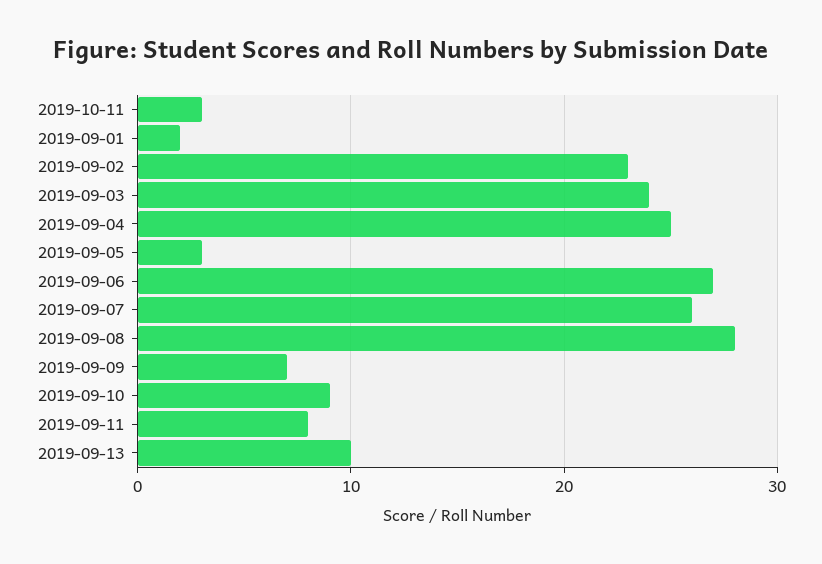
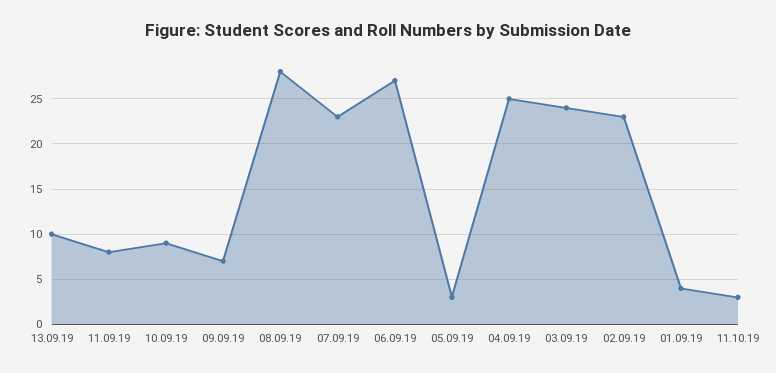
  {
    "2019-10-11": 3,
-   "2019-09-01": 2,
+   "2019-09-01": 4,
    "2019-09-02": 23,
    "2019-09-03": 24,
    "2019-09-04": 25,
    "2019-09-05": 3,
    "2019-09-06": 27,
-   "2019-09-07": 26,
+   "2019-09-07": 23,
    "2019-09-08": 28,
    "2019-09-09": 7,
    "2019-09-10": 9,
    "2019-09-11": 8,
    "2019-09-13": 10
  }

